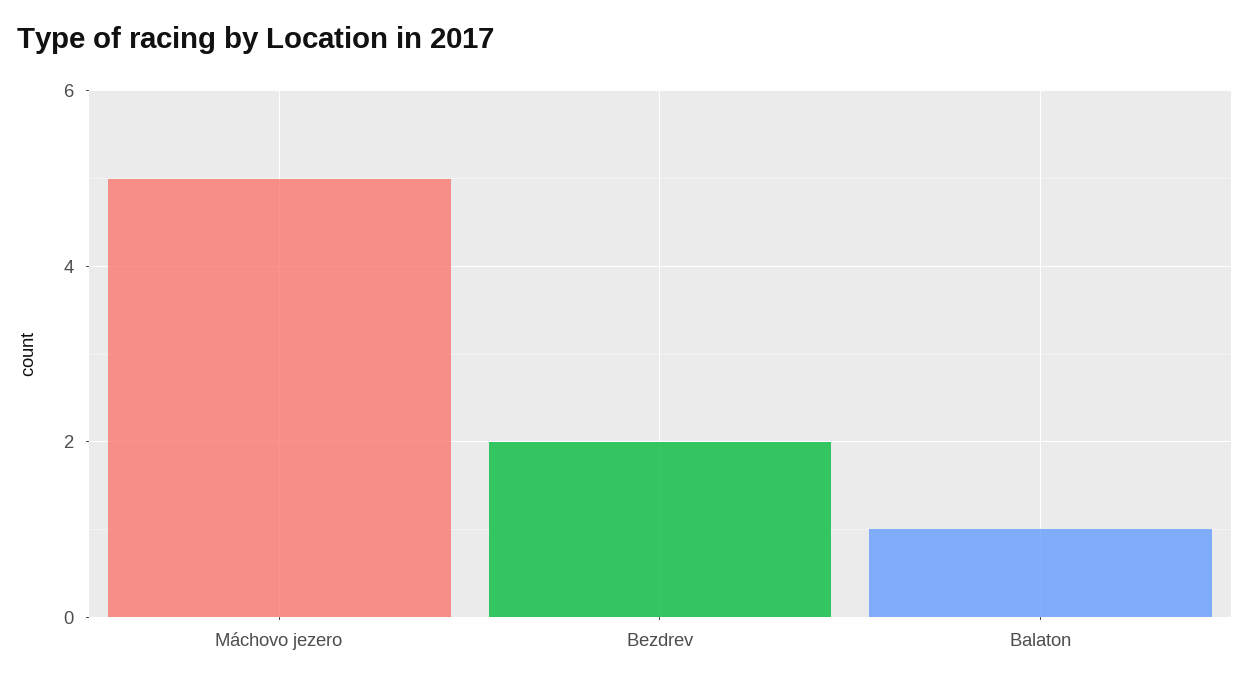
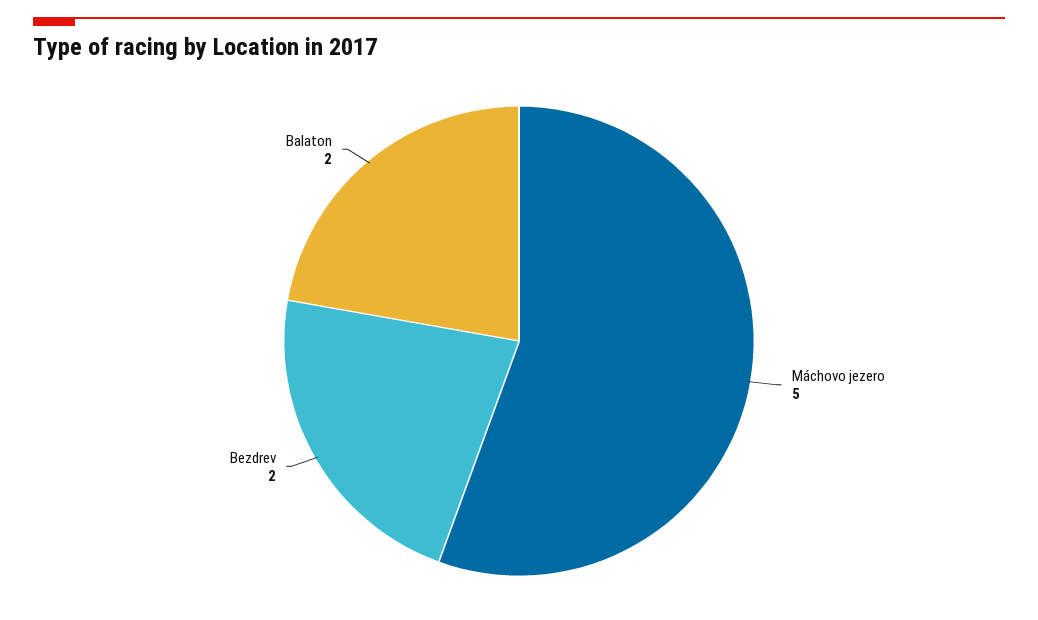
  {
    "Máchovo jezero": 5,
    "Bezdrev": 2,
-   "Balaton": 1
+   "Balaton": 2
  }

